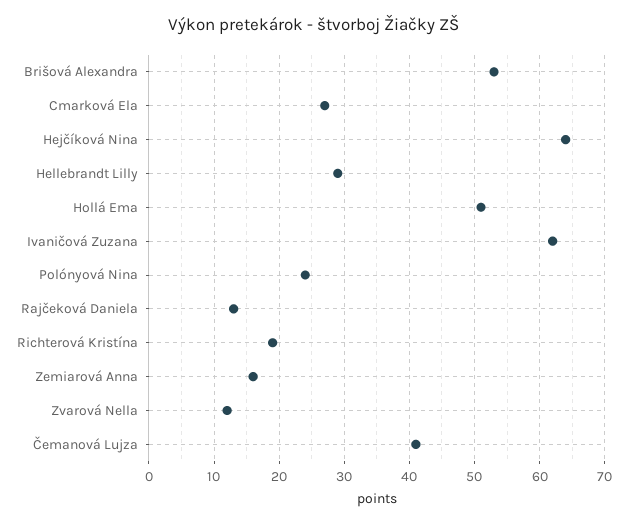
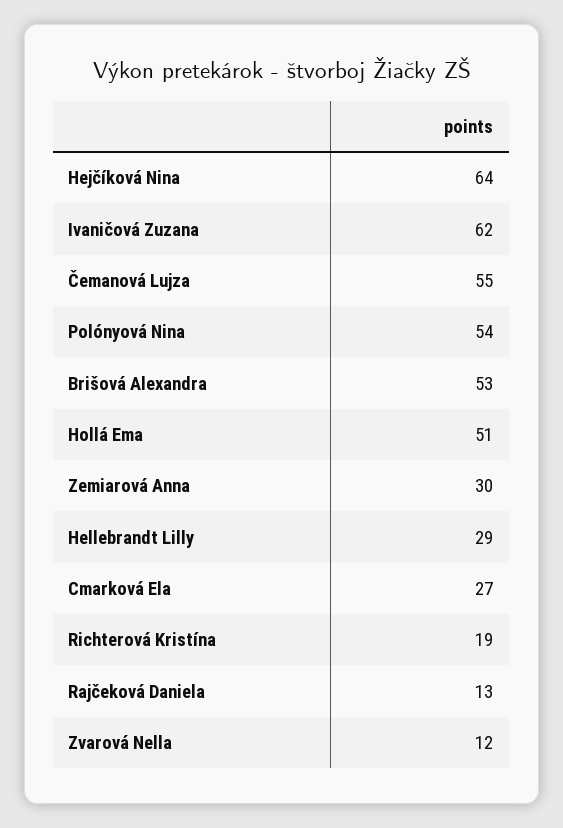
  {
    "Brišová Alexandra": 53,
    "Cmarková Ela": 27,
    "Hejčíková Nina": 64,
    "Hellebrandt Lilly": 29,
    "Hollá Ema": 51,
    "Ivaničová Zuzana": 62,
-   "Polónyová Nina": 24,
+   "Polónyová Nina": 54,
    "Rajčeková Daniela": 13,
    "Richterová Kristína": 19,
-   "Zemiarová Anna": 16,
+   "Zemiarová Anna": 30,
    "Zvarová Nella": 12,
-   "Čemanová Lujza": 41
+   "Čemanová Lujza": 55
  }

